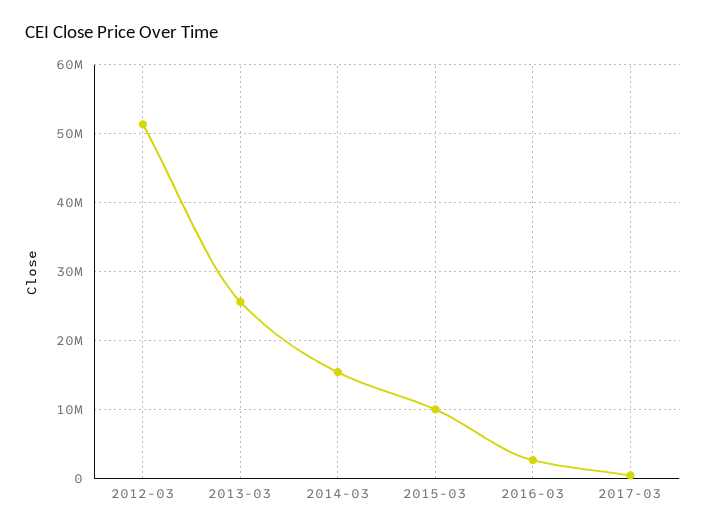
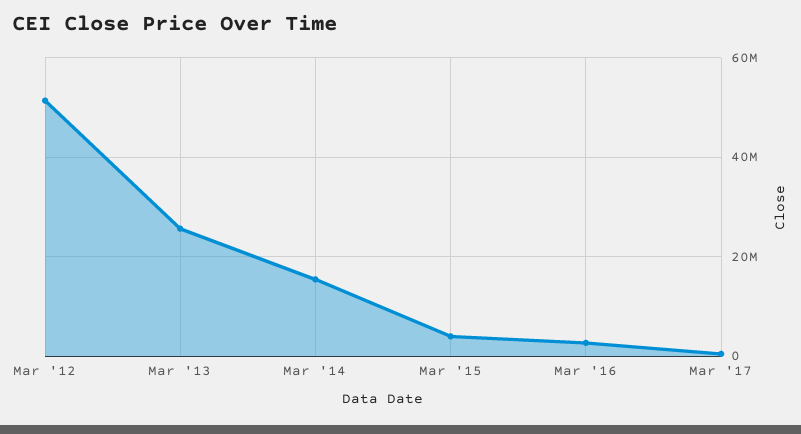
  {
    "2012-03": 51000000,
    "2013-03": 26000000,
    "2014-03": 15000000,
-   "2015-03": 10000000,
+   "2015-03": 4000000,
    "2016-03": 3000000,
    "2017-03": 0
  }

